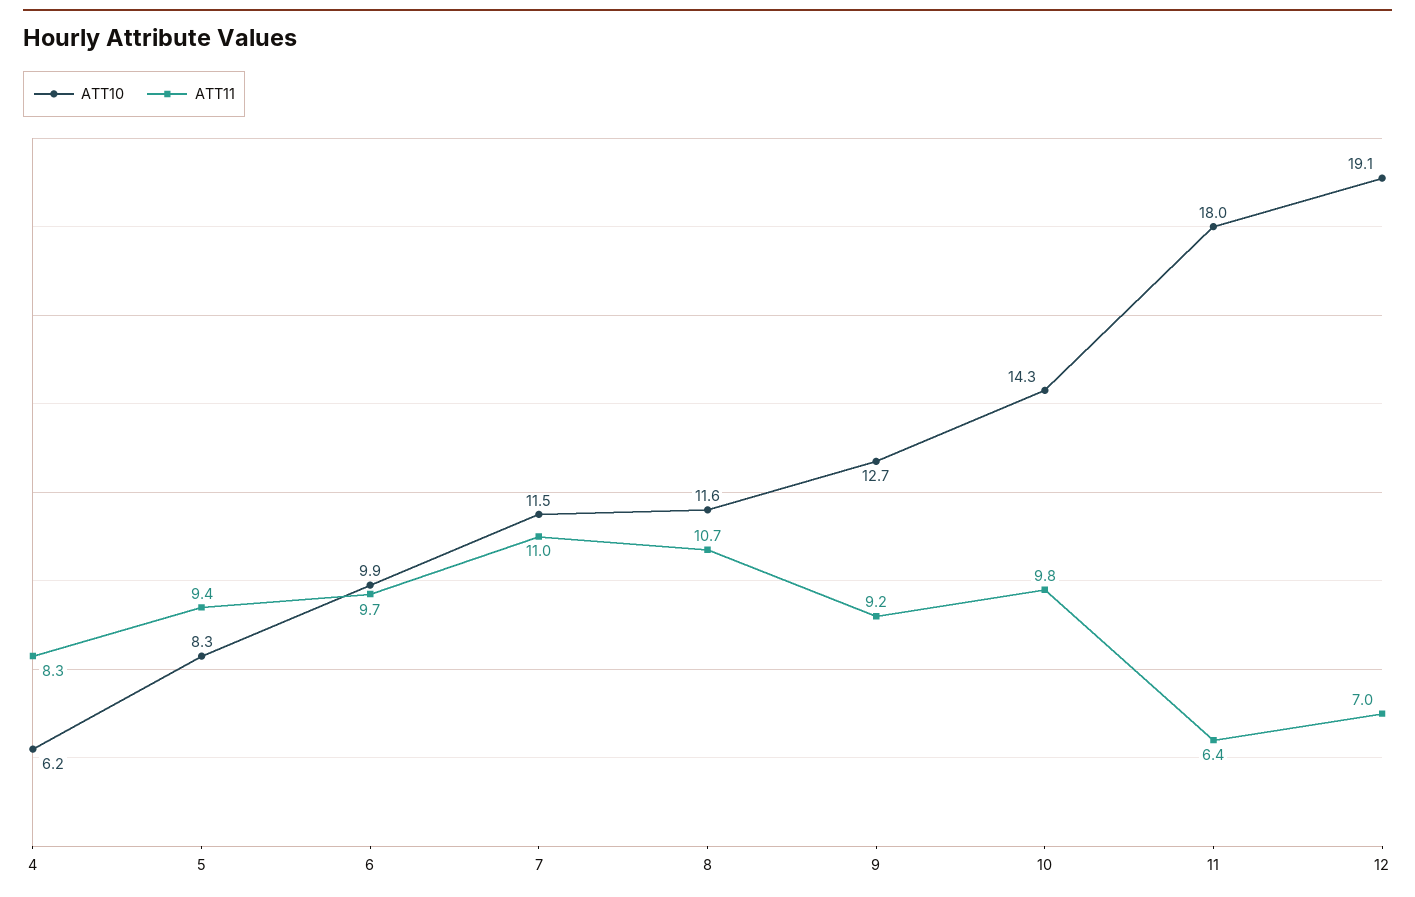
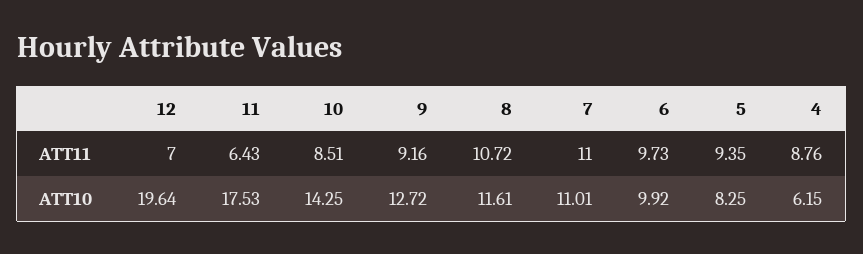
  {
    "ATT10": {
      "4": 6.15,
      "5": 8.25,
      "6": 9.92,
-     "7": 11.5,
+     "7": 11.01,
      "8": 11.61,
      "9": 12.72,
      "10": 14.25,
-     "11": 18,
+     "11": 17.53,
-     "12": 19.1
+     "12": 19.64
    },
    "ATT11": {
-     "4": 8.3,
+     "4": 8.76,
      "5": 9.35,
      "6": 9.73,
      "7": 11,
      "8": 10.72,
      "9": 9.16,
-     "10": 9.8,
+     "10": 8.51,
      "11": 6.43,
      "12": 7
    }
  }

